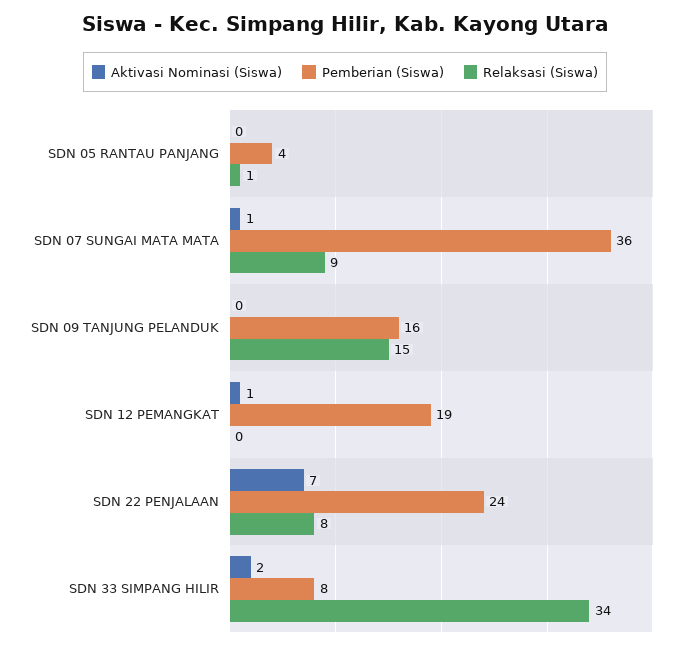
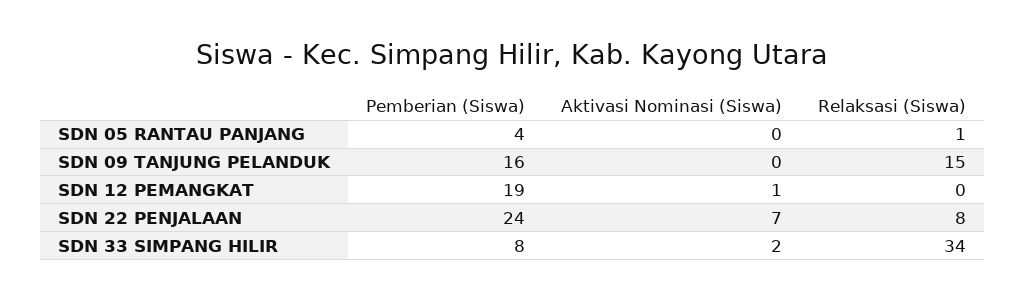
  {
    "Aktivasi Nominasi (Siswa)": {
      "SDN 05 RANTAU PANJANG": 0,
-     "SDN 07 SUNGAI MATA MATA": 1,
      "SDN 09 TANJUNG PELANDUK": 0,
      "SDN 12 PEMANGKAT": 1,
      "SDN 22 PENJALAAN": 7,
      "SDN 33 SIMPANG HILIR": 2
    },
    "Pemberian (Siswa)": {
      "SDN 05 RANTAU PANJANG": 4,
-     "SDN 07 SUNGAI MATA MATA": 36,
      "SDN 09 TANJUNG PELANDUK": 16,
      "SDN 12 PEMANGKAT": 19,
      "SDN 22 PENJALAAN": 24,
      "SDN 33 SIMPANG HILIR": 8
    },
    "Relaksasi (Siswa)": {
      "SDN 05 RANTAU PANJANG": 1,
-     "SDN 07 SUNGAI MATA MATA": 9,
      "SDN 09 TANJUNG PELANDUK": 15,
      "SDN 12 PEMANGKAT": 0,
      "SDN 22 PENJALAAN": 8,
      "SDN 33 SIMPANG HILIR": 34
    }
  }

